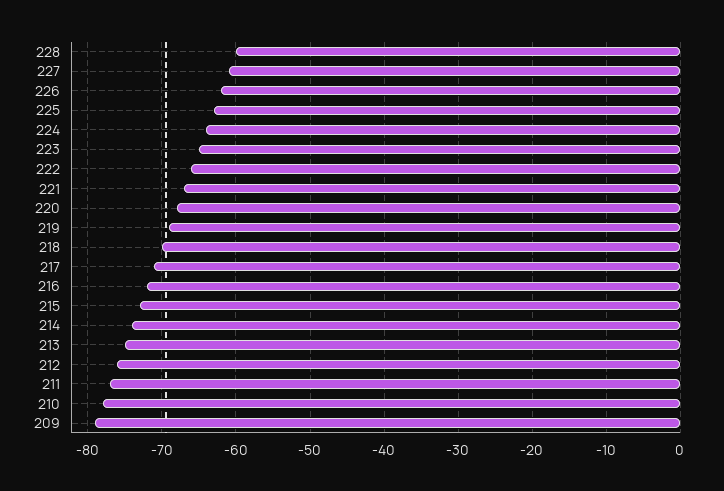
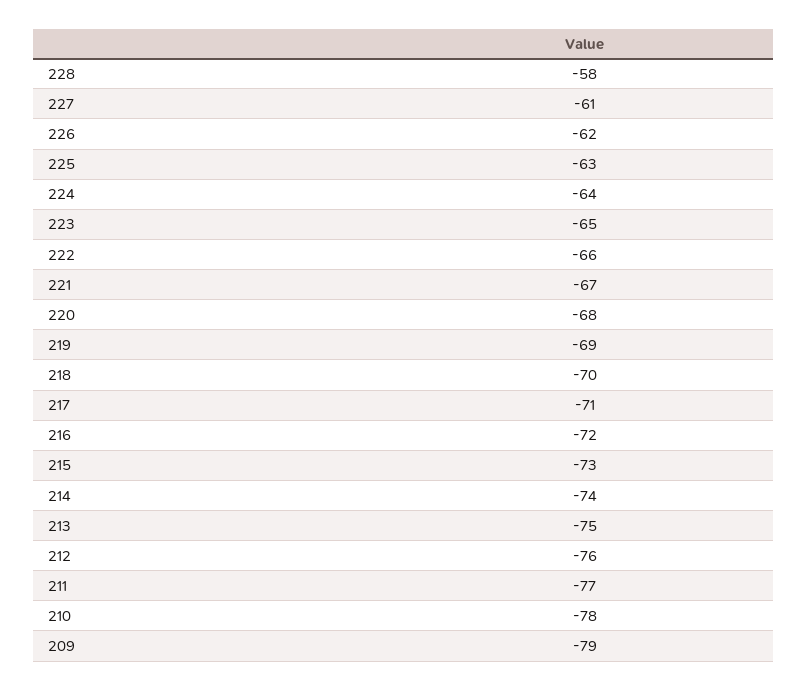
  {
-   "228": -60,
+   "228": -58,
    "227": -61,
    "226": -62,
    "225": -63,
    "224": -64,
    "223": -65,
    "222": -66,
    "221": -67,
    "220": -68,
    "219": -69,
    "218": -70,
    "217": -71,
    "216": -72,
    "215": -73,
    "214": -74,
    "213": -75,
    "212": -76,
    "211": -77,
    "210": -78,
    "209": -79
  }

